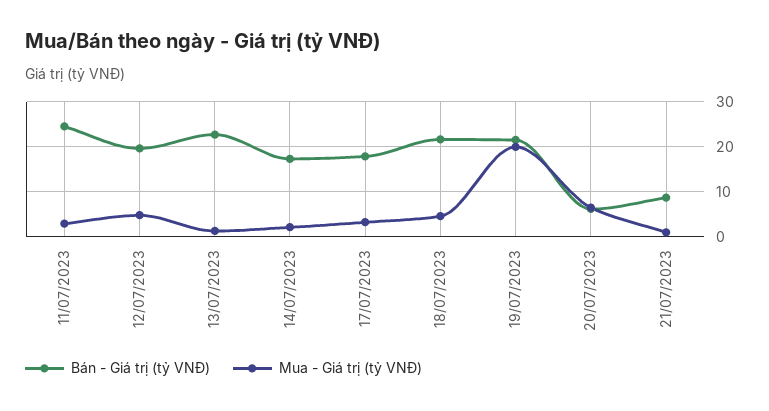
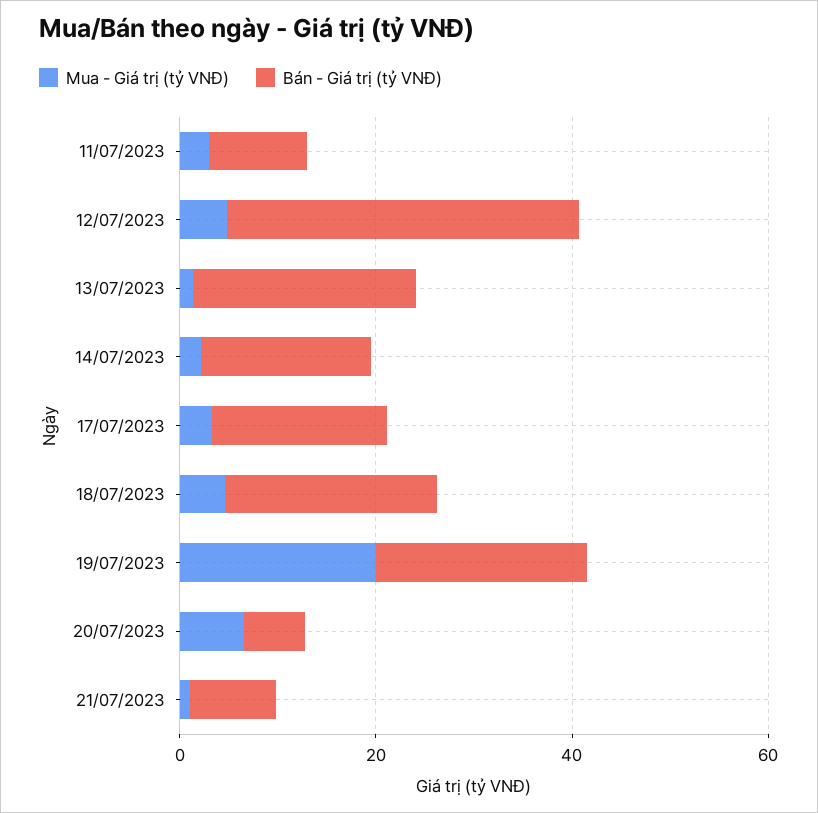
  {
    "Bán - Giá trị (tỷ VNĐ)": {
-     "11/07/2023": 24,
+     "11/07/2023": 10,
-     "12/07/2023": 20,
+     "12/07/2023": 35,
      "13/07/2023": 22,
      "14/07/2023": 18,
      "17/07/2023": 18,
      "18/07/2023": 22,
      "19/07/2023": 22,
      "20/07/2023": 6,
      "21/07/2023": 8
    },
    "Mua - Giá trị (tỷ VNĐ)": {
      "11/07/2023": 2,
      "12/07/2023": 4,
      "13/07/2023": 2,
      "14/07/2023": 2,
      "17/07/2023": 4,
      "18/07/2023": 4,
      "19/07/2023": 20,
      "20/07/2023": 6,
      "21/07/2023": 2
    }
  }

